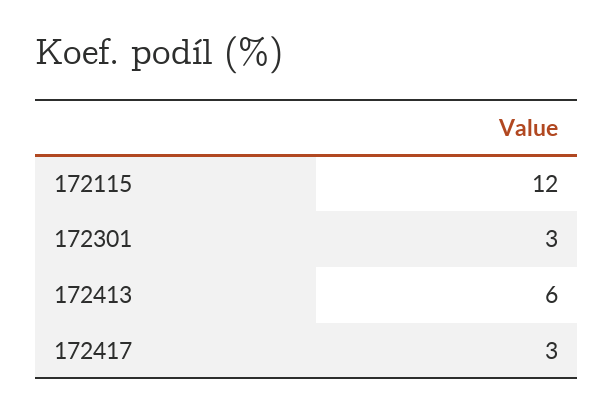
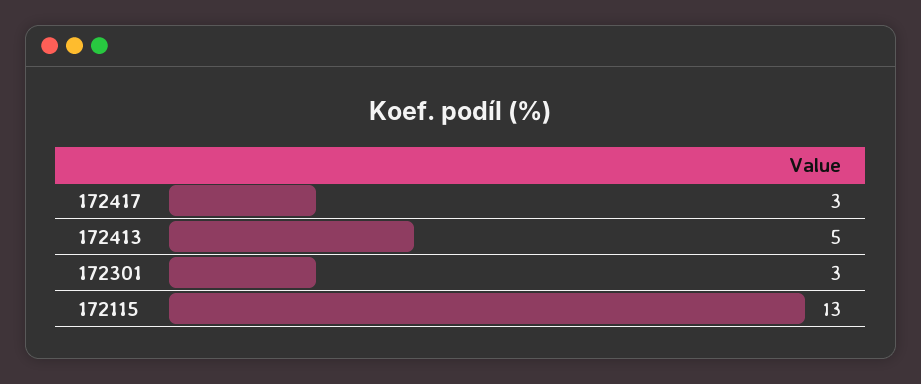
  {
-   "172115": 12,
+   "172115": 13,
    "172301": 3,
-   "172413": 6,
+   "172413": 5,
    "172417": 3
  }

